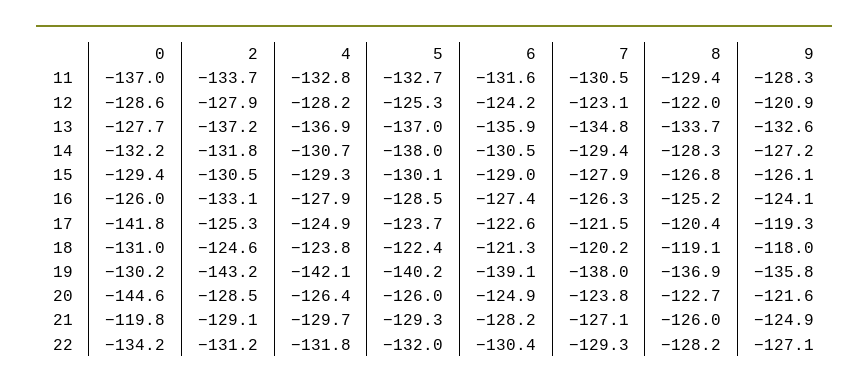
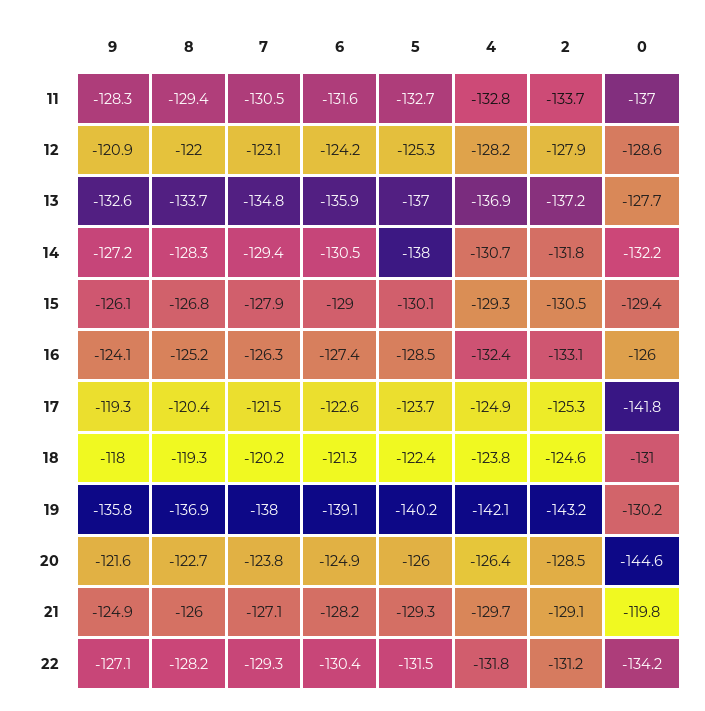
  {
    "0": {
      "11": -137,
      "12": -128.6,
      "13": -127.7,
      "14": -132.2,
      "15": -129.4,
      "16": -126,
      "17": -141.8,
      "18": -131,
      "19": -130.2,
      "20": -144.6,
      "21": -119.8,
      "22": -134.2
    },
    "2": {
      "11": -133.7,
      "12": -127.9,
      "13": -137.2,
      "14": -131.8,
      "15": -130.5,
      "16": -133.1,
      "17": -125.3,
      "18": -124.6,
      "19": -143.2,
      "20": -128.5,
      "21": -129.1,
      "22": -131.2
    },
    "4": {
      "11": -132.8,
      "12": -128.2,
      "13": -136.9,
      "14": -130.7,
      "15": -129.3,
-     "16": -127.9,
+     "16": -132.4,
      "17": -124.9,
      "18": -123.8,
      "19": -142.1,
      "20": -126.4,
      "21": -129.7,
      "22": -131.8
    },
    "5": {
      "11": -132.7,
      "12": -125.3,
      "13": -137,
      "14": -138,
      "15": -130.1,
      "16": -128.5,
      "17": -123.7,
      "18": -122.4,
      "19": -140.2,
      "20": -126,
      "21": -129.3,
-     "22": -132
+     "22": -131.5
    },
    "6": {
      "11": -131.6,
      "12": -124.2,
      "13": -135.9,
      "14": -130.5,
      "15": -129,
      "16": -127.4,
      "17": -122.6,
      "18": -121.3,
      "19": -139.1,
      "20": -124.9,
      "21": -128.2,
      "22": -130.4
    },
    "7": {
      "11": -130.5,
      "12": -123.1,
      "13": -134.8,
      "14": -129.4,
      "15": -127.9,
      "16": -126.3,
      "17": -121.5,
      "18": -120.2,
      "19": -138,
      "20": -123.8,
      "21": -127.1,
      "22": -129.3
    },
    "8": {
      "11": -129.4,
      "12": -122,
      "13": -133.7,
      "14": -128.3,
      "15": -126.8,
      "16": -125.2,
      "17": -120.4,
-     "18": -119.1,
+     "18": -119.3,
      "19": -136.9,
      "20": -122.7,
      "21": -126,
      "22": -128.2
    },
    "9": {
      "11": -128.3,
      "12": -120.9,
      "13": -132.6,
      "14": -127.2,
      "15": -126.1,
      "16": -124.1,
      "17": -119.3,
      "18": -118,
      "19": -135.8,
      "20": -121.6,
      "21": -124.9,
      "22": -127.1
    }
  }

